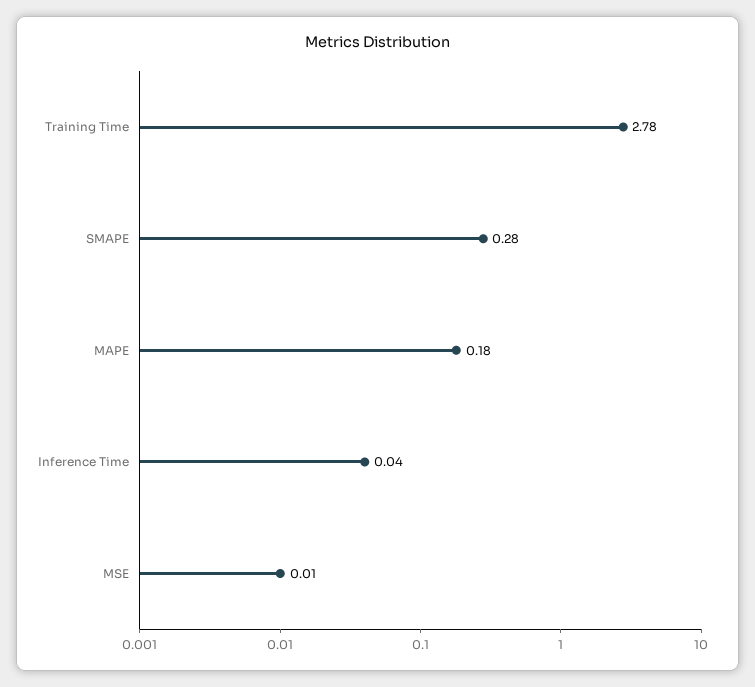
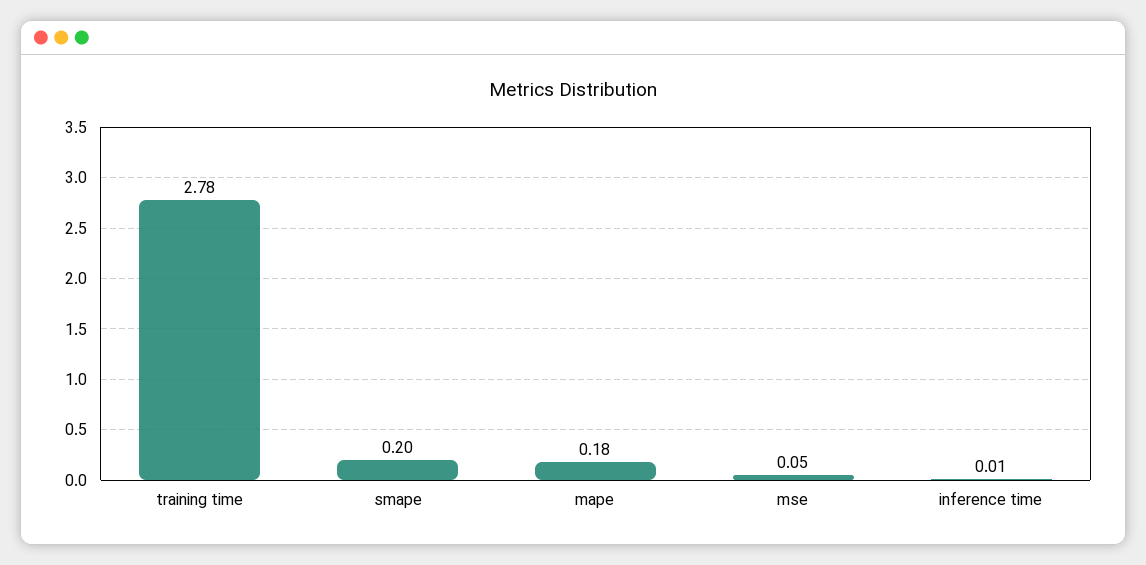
  {
    "Training Time": 2.78,
-   "SMAPE": 0.28,
+   "SMAPE": 0.2,
    "MAPE": 0.18,
-   "Inference Time": 0.04,
+   "Inference Time": 0.01,
-   "MSE": 0.01
+   "MSE": 0.05
  }

